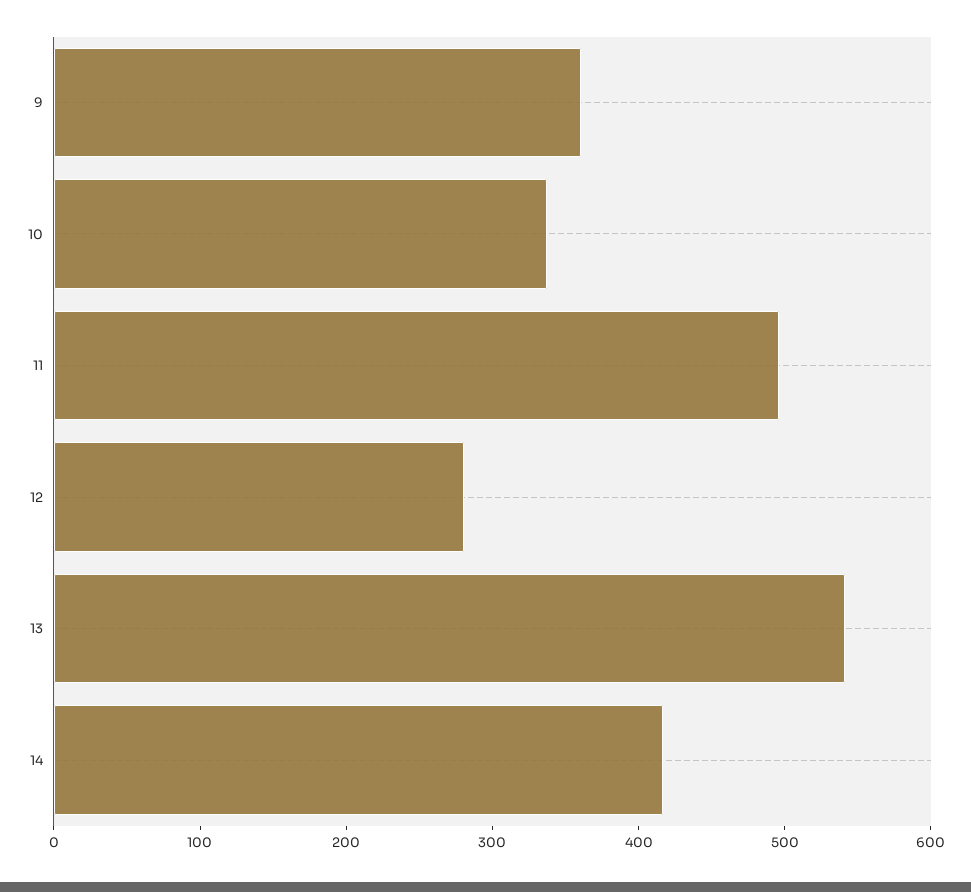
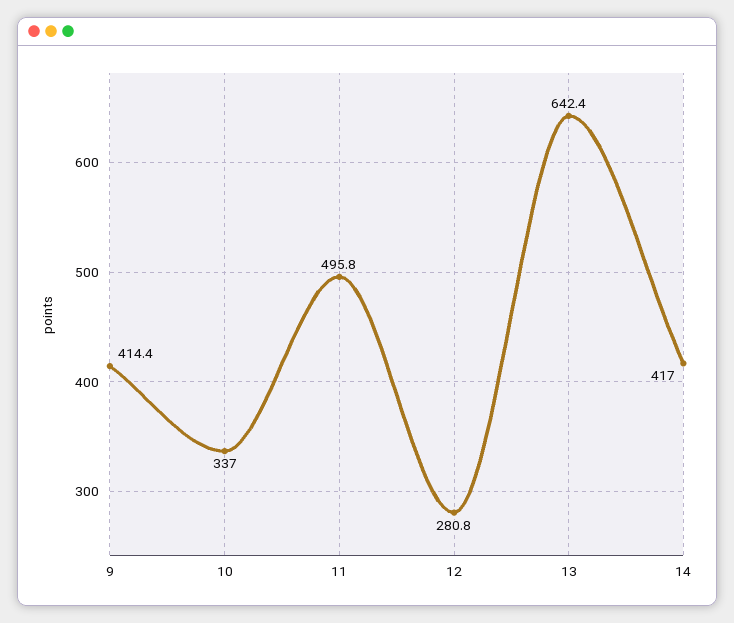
  {
-   "9": 360,
+   "9": 414.4,
    "10": 337,
    "11": 495.8,
    "12": 280.8,
-   "13": 540,
+   "13": 642.4,
    "14": 417
  }

